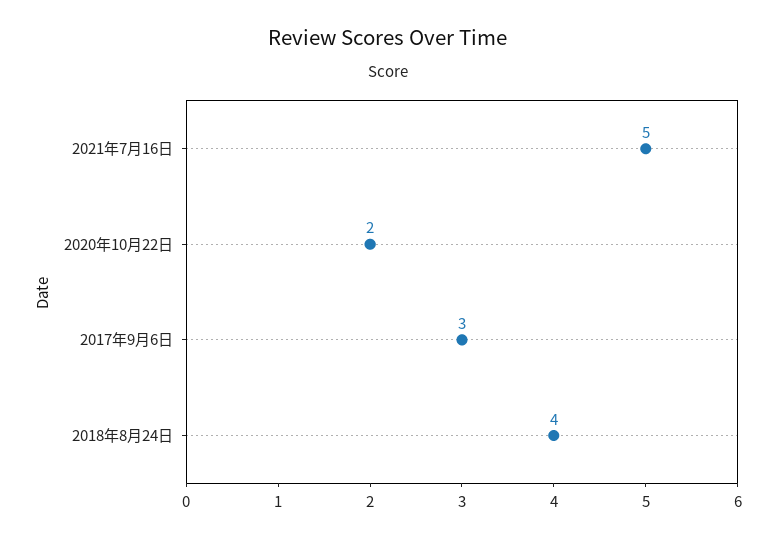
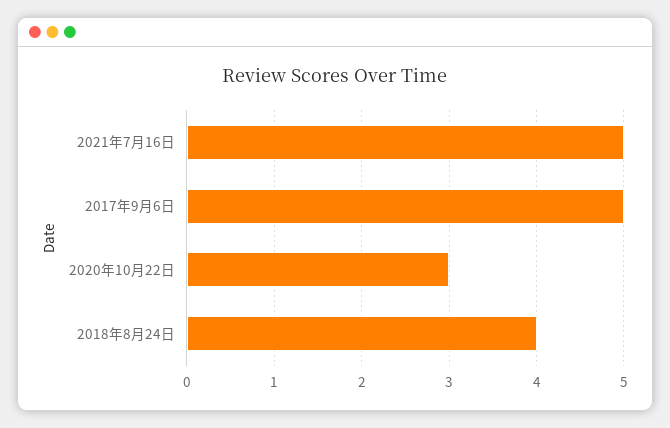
  {
    "2021年7月16日": 5,
-   "2020年10月22日": 2,
+   "2020年10月22日": 3,
-   "2017年9月6日": 3,
+   "2017年9月6日": 5,
    "2018年8月24日": 4
  }

